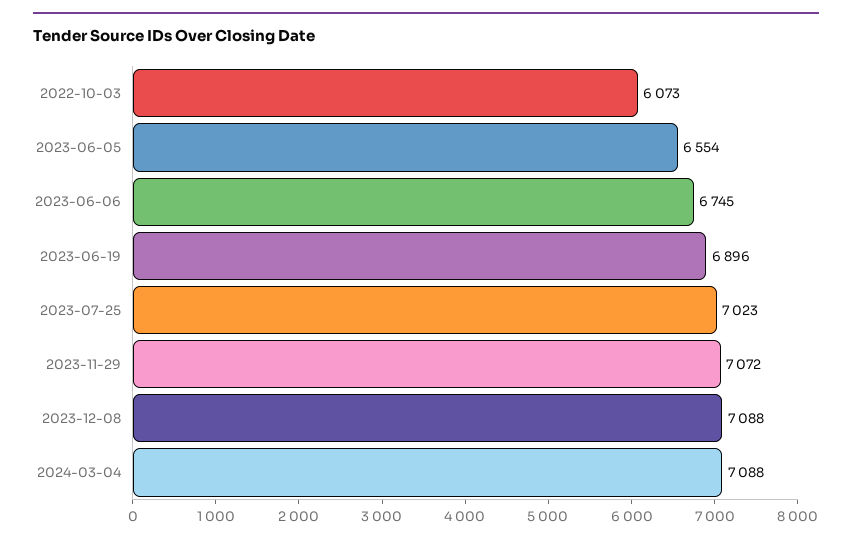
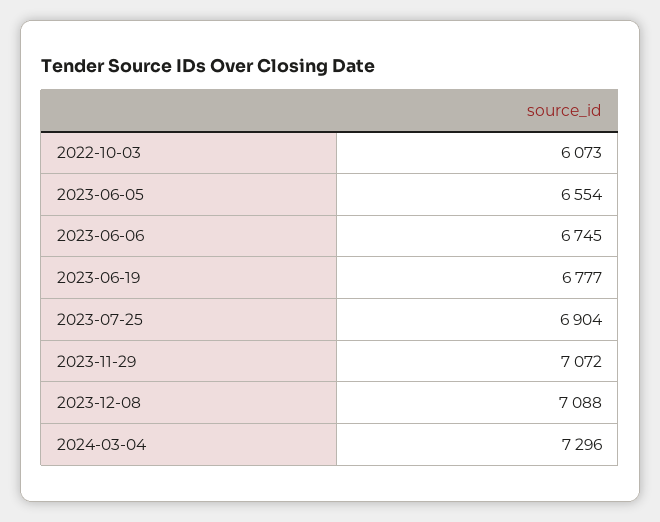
  {
    "2022-10-03": 6073,
    "2023-06-05": 6554,
    "2023-06-06": 6745,
-   "2023-06-19": 6896,
+   "2023-06-19": 6777,
-   "2023-07-25": 7023,
+   "2023-07-25": 6904,
    "2023-11-29": 7072,
    "2023-12-08": 7088,
-   "2024-03-04": 7088
+   "2024-03-04": 7296
  }

